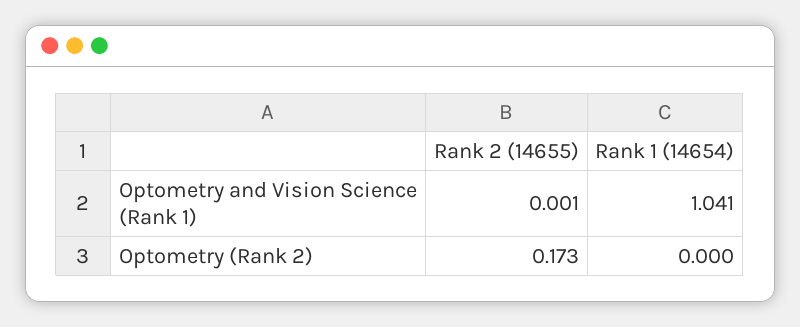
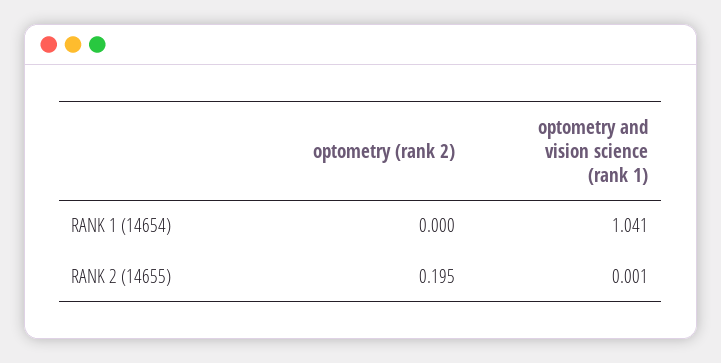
  {
    "Rank 2 (14655)": {
      "Optometry and Vision Science (Rank 1)": 0.001,
-     "Optometry (Rank 2)": 0.173
+     "Optometry (Rank 2)": 0.195
    },
    "Rank 1 (14654)": {
      "Optometry and Vision Science (Rank 1)": 1.041,
      "Optometry (Rank 2)": 0
    }
  }

